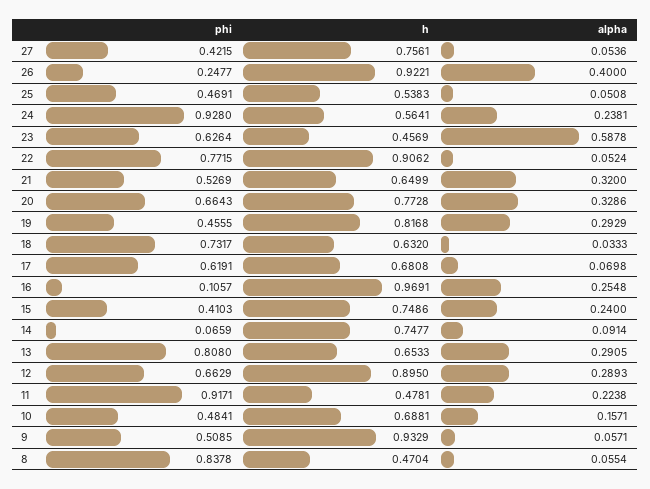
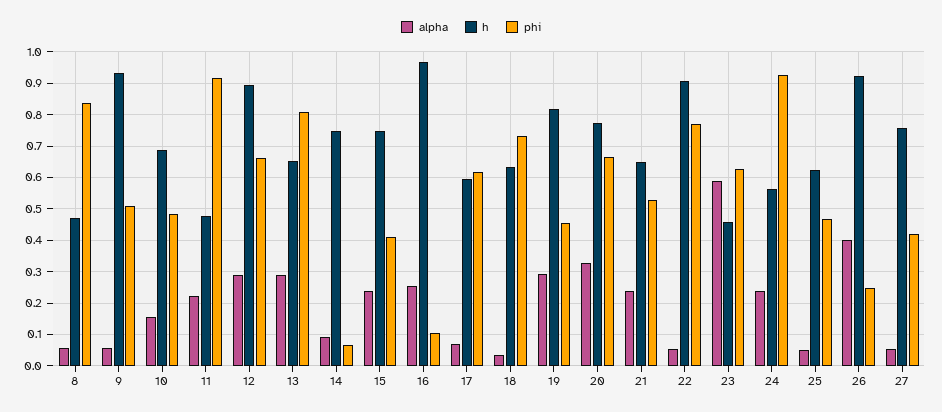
  {
    "phi": {
      "27": 0.4215,
      "26": 0.2477,
      "25": 0.4691,
      "24": 0.928,
      "23": 0.6264,
      "22": 0.7715,
      "21": 0.5269,
      "20": 0.6643,
      "19": 0.4555,
      "18": 0.7317,
      "17": 0.6191,
      "16": 0.1057,
      "15": 0.4103,
      "14": 0.0659,
      "13": 0.808,
      "12": 0.6629,
      "11": 0.9171,
      "10": 0.4841,
      "9": 0.5085,
      "8": 0.8378
    },
    "h": {
      "27": 0.7561,
      "26": 0.9221,
-     "25": 0.5383,
+     "25": 0.62,
      "24": 0.5641,
      "23": 0.4569,
      "22": 0.9062,
      "21": 0.6499,
      "20": 0.7728,
      "19": 0.8168,
      "18": 0.632,
-     "17": 0.6808,
+     "17": 0.6,
      "16": 0.9691,
      "15": 0.7486,
      "14": 0.7477,
      "13": 0.6533,
      "12": 0.895,
      "11": 0.4781,
      "10": 0.6881,
      "9": 0.9329,
      "8": 0.4704
    },
    "alpha": {
      "27": 0.0536,
      "26": 0.4,
      "25": 0.0508,
      "24": 0.2381,
      "23": 0.5878,
      "22": 0.0524,
-     "21": 0.32,
+     "21": 0.24,
      "20": 0.3286,
      "19": 0.2929,
      "18": 0.0333,
      "17": 0.0698,
      "16": 0.2548,
      "15": 0.24,
      "14": 0.0914,
      "13": 0.2905,
      "12": 0.2893,
      "11": 0.2238,
      "10": 0.1571,
      "9": 0.0571,
      "8": 0.0554
    }
  }

